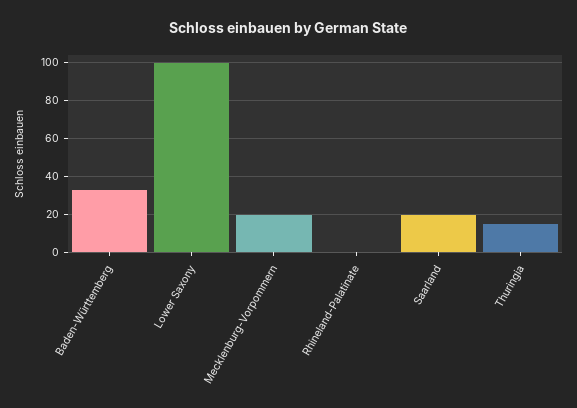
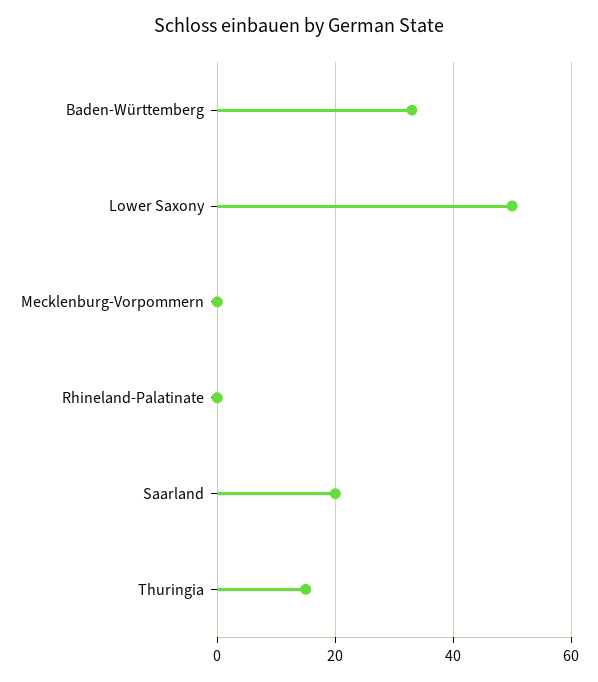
  {
    "Baden-Württemberg": 35,
-   "Lower Saxony": 100,
+   "Lower Saxony": 50,
-   "Mecklenburg-Vorpommern": 20,
+   "Mecklenburg-Vorpommern": 0,
    "Rhineland-Palatinate": 0,
    "Saarland": 20,
    "Thuringia": 15
  }

